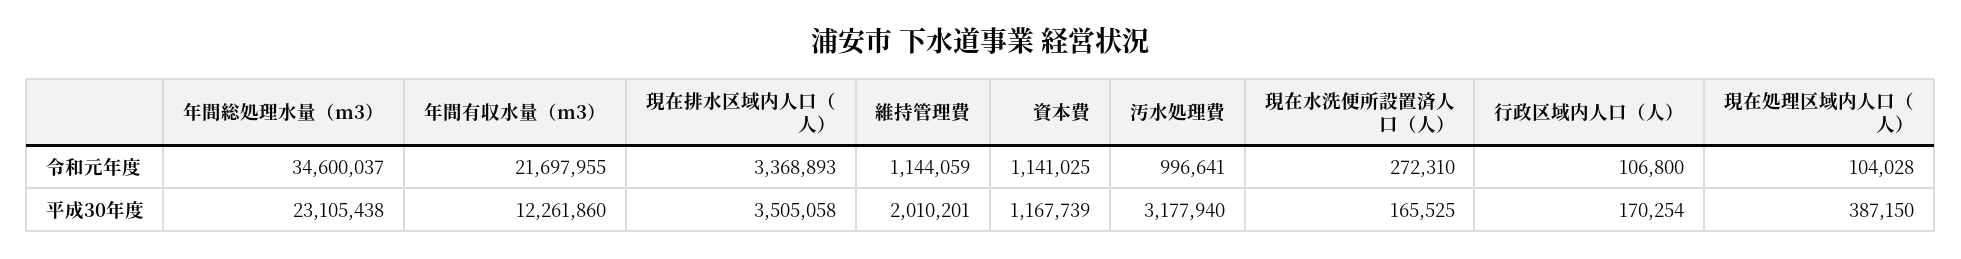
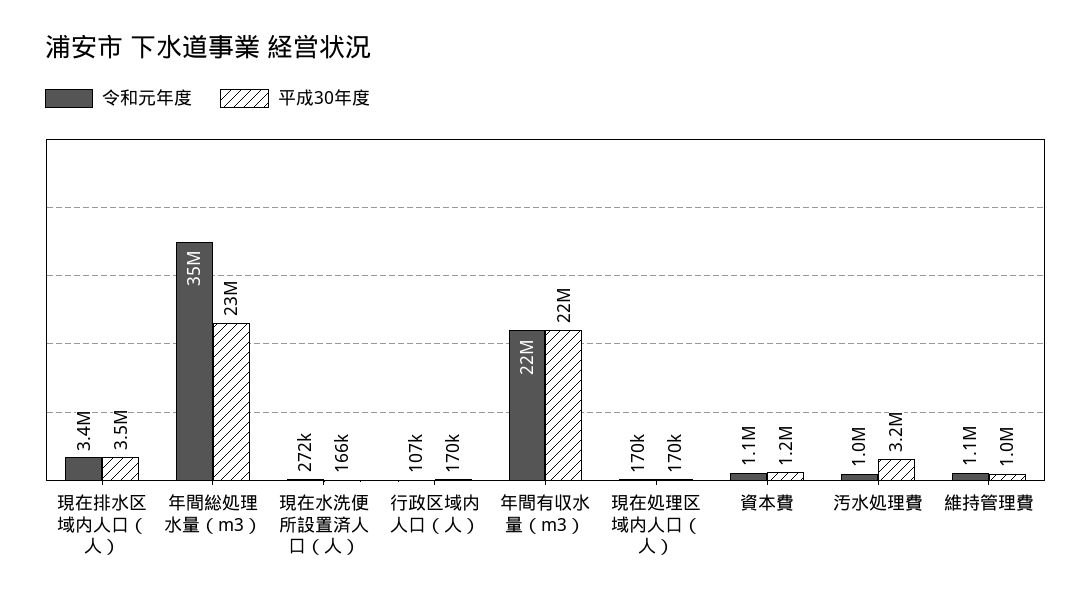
  {
    "令和元年度": {
      "年間総処理水量（m3）": 34600037,
      "年間有収水量（m3）": 21697955,
      "現在排水区域内人口（人）": 3368893,
      "維持管理費": 1144059,
      "資本費": 1141025,
      "汚水処理費": 996641,
      "現在水洗便所設置済人口（人）": 272310,
      "行政区域内人口（人）": 106800,
-     "現在処理区域内人口（人）": 104028
+     "現在処理区域内人口（人）": 170000
    },
    "平成30年度": {
      "年間総処理水量（m3）": 23105438,
-     "年間有収水量（m3）": 12261860,
+     "年間有収水量（m3）": 22000000,
      "現在排水区域内人口（人）": 3505058,
-     "維持管理費": 2010201,
+     "維持管理費": 1000000,
      "資本費": 1167739,
      "汚水処理費": 3177940,
      "現在水洗便所設置済人口（人）": 165525,
      "行政区域内人口（人）": 170254,
-     "現在処理区域内人口（人）": 387150
+     "現在処理区域内人口（人）": 170000
    }
  }

